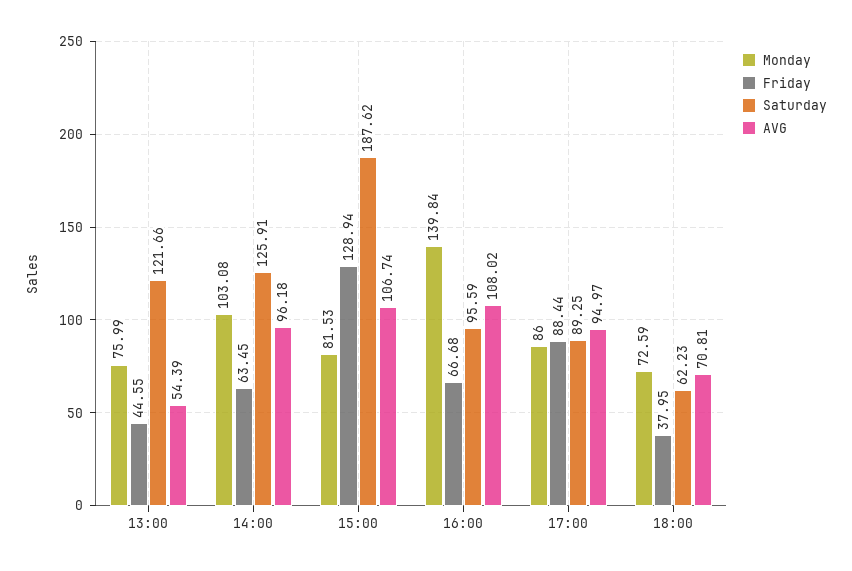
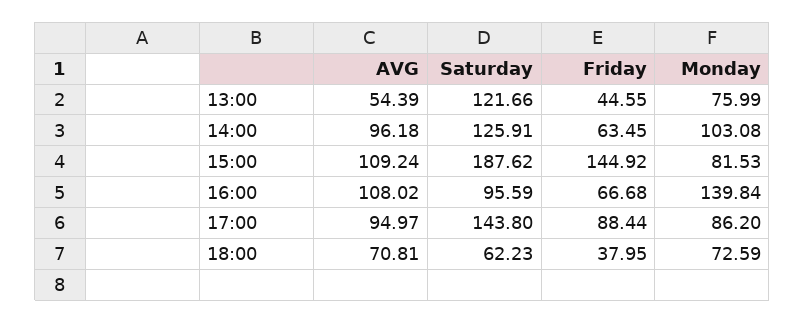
  {
    "Monday": {
      "13:00": 75.99,
      "14:00": 103.08,
      "15:00": 81.53,
      "16:00": 139.84,
-     "17:00": 86,
+     "17:00": 86.2,
      "18:00": 72.59
    },
    "Friday": {
      "13:00": 44.55,
      "14:00": 63.45,
-     "15:00": 128.94,
+     "15:00": 144.92,
      "16:00": 66.68,
      "17:00": 88.44,
      "18:00": 37.95
    },
    "Saturday": {
      "13:00": 121.66,
      "14:00": 125.91,
      "15:00": 187.62,
      "16:00": 95.59,
-     "17:00": 89.25,
+     "17:00": 143.8,
      "18:00": 62.23
    },
    "AVG": {
      "13:00": 54.39,
      "14:00": 96.18,
-     "15:00": 106.74,
+     "15:00": 109.24,
      "16:00": 108.02,
      "17:00": 94.97,
      "18:00": 70.81
    }
  }

